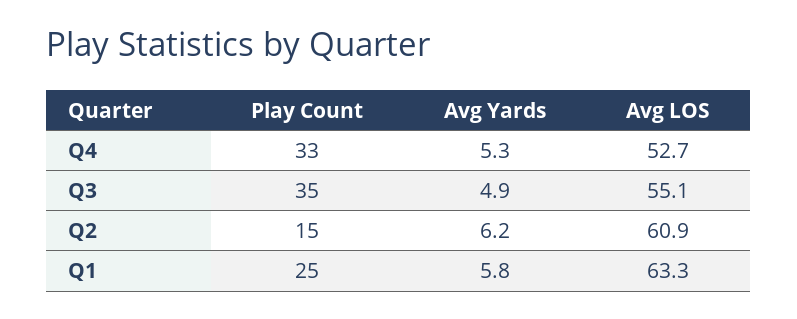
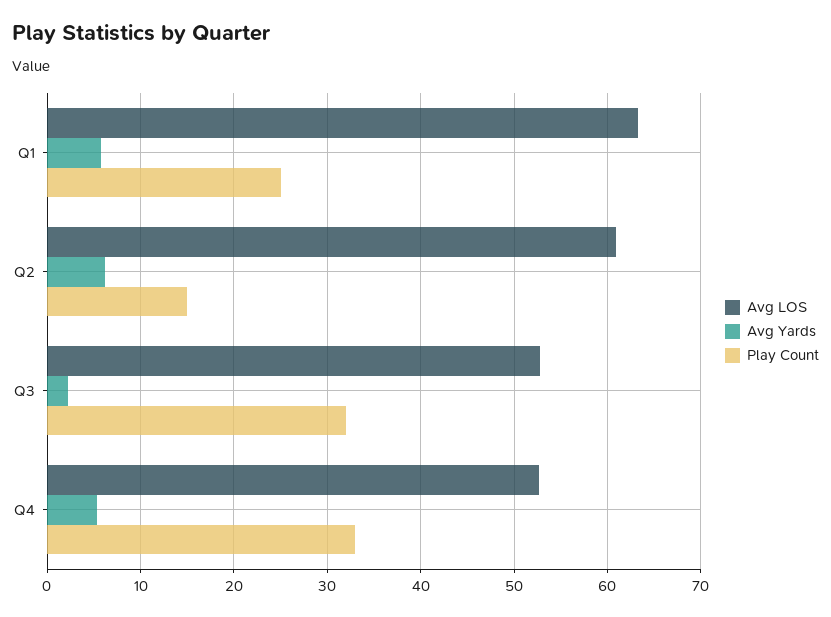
  {
    "Play Count": {
      "Q4": 33,
-     "Q3": 35,
+     "Q3": 32,
      "Q2": 15,
      "Q1": 25
    },
    "Avg Yards": {
      "Q4": 5.3,
-     "Q3": 4.9,
+     "Q3": 2,
      "Q2": 6.2,
      "Q1": 5.8
    },
    "Avg LOS": {
      "Q4": 52.7,
-     "Q3": 55.1,
+     "Q3": 53,
      "Q2": 60.9,
      "Q1": 63.3
    }
  }

